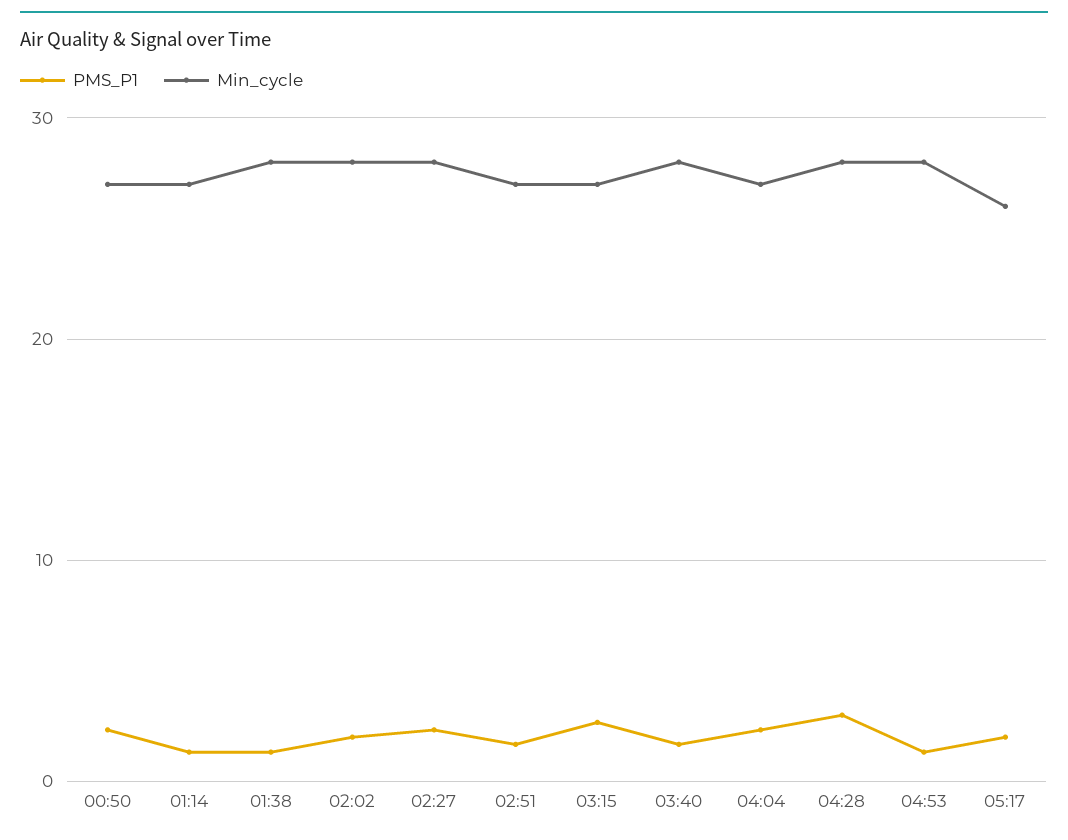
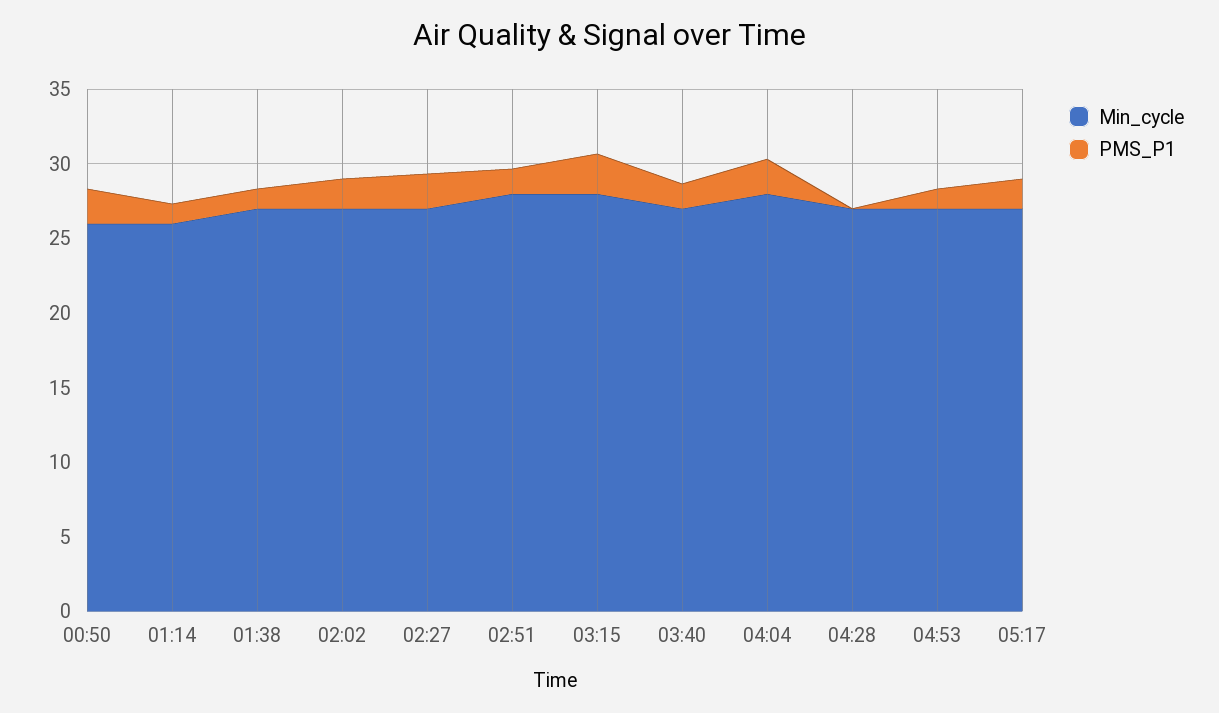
  {
    "PMS_P1": {
      "00:50": 2,
      "01:14": 1,
      "01:38": 1,
      "02:02": 2,
      "02:27": 2,
      "02:51": 2,
      "03:15": 3,
      "03:40": 2,
      "04:04": 2,
-     "04:28": 3,
+     "04:28": 0,
      "04:53": 1,
      "05:17": 2
    },
    "Min_cycle": {
-     "00:50": 27,
+     "00:50": 26,
-     "01:14": 27,
+     "01:14": 26,
-     "01:38": 28,
+     "01:38": 27,
-     "02:02": 28,
+     "02:02": 27,
-     "02:27": 28,
+     "02:27": 27,
-     "02:51": 27,
+     "02:51": 28,
-     "03:15": 27,
+     "03:15": 28,
-     "03:40": 28,
+     "03:40": 27,
-     "04:04": 27,
+     "04:04": 28,
-     "04:28": 28,
+     "04:28": 27,
-     "04:53": 28,
+     "04:53": 27,
-     "05:17": 26
+     "05:17": 27
    }
  }

